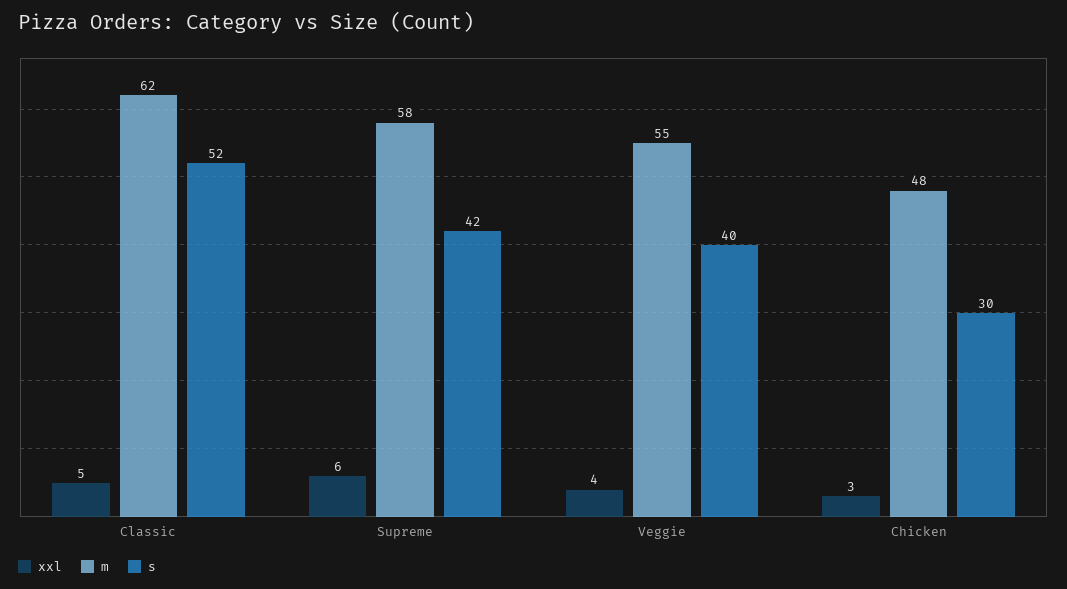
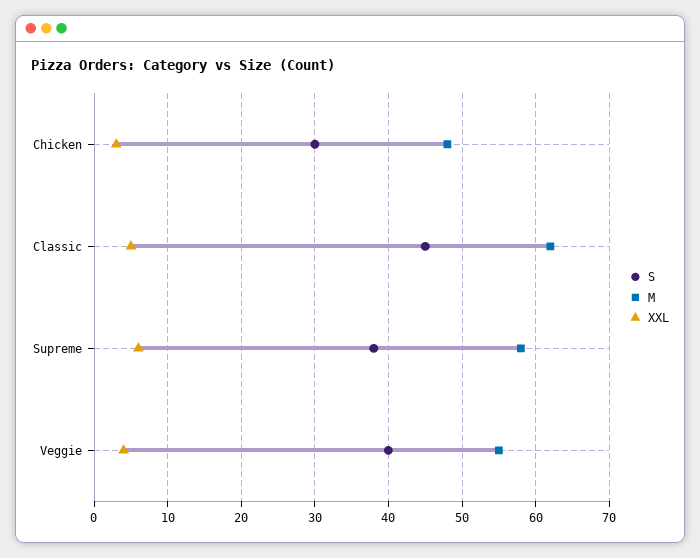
  {
    "xxl": {
      "Classic": 5,
      "Supreme": 6,
      "Veggie": 4,
      "Chicken": 3
    },
    "m": {
      "Classic": 62,
      "Supreme": 58,
      "Veggie": 55,
      "Chicken": 48
    },
    "s": {
-     "Classic": 52,
+     "Classic": 45,
-     "Supreme": 42,
+     "Supreme": 38,
      "Veggie": 40,
      "Chicken": 30
    }
  }

